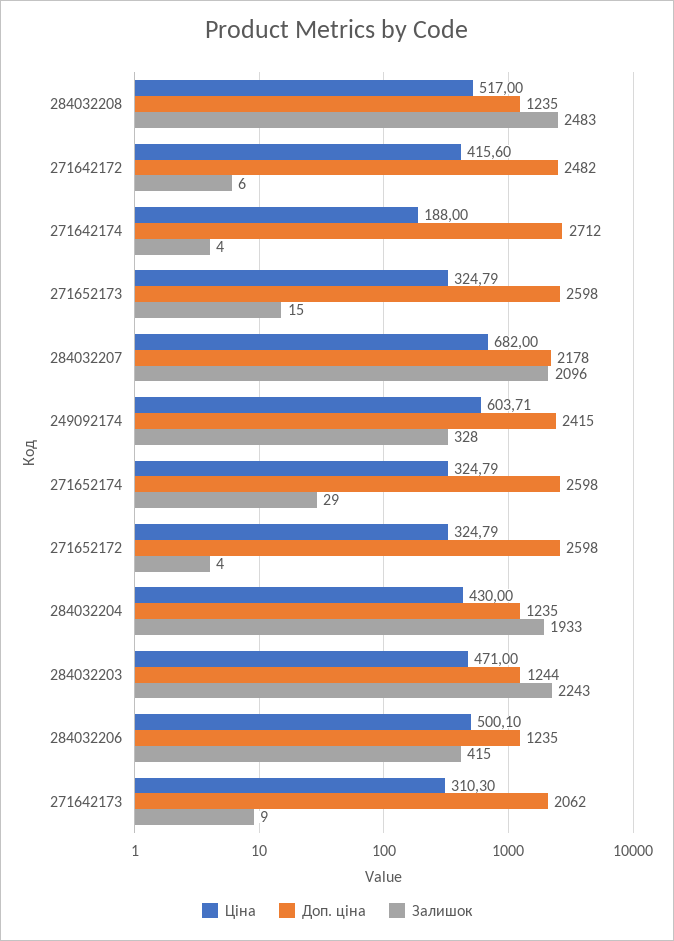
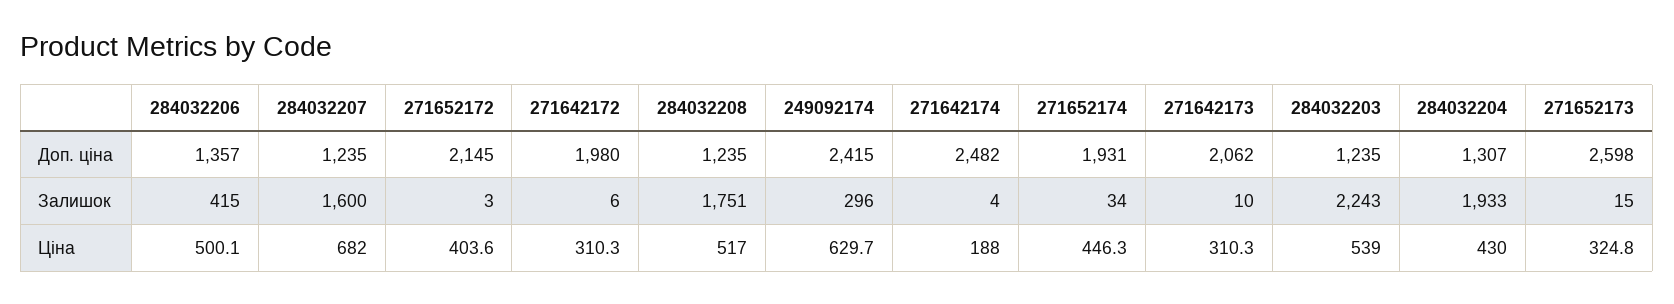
  {
    "Ціна": {
      "284032208": 517,
-     "271642172": 415.6,
+     "271642172": 310.3,
      "271642174": 188,
      "271652173": 324.79,
      "284032207": 682,
-     "249092174": 603.71,
+     "249092174": 629.7,
-     "271652174": 324.79,
+     "271652174": 446.3,
-     "271652172": 324.79,
+     "271652172": 403.6,
      "284032204": 430,
-     "284032203": 471,
+     "284032203": 539,
      "284032206": 500.1,
      "271642173": 310.3
    },
    "Доп. ціна": {
      "284032208": 1235,
-     "271642172": 2482,
+     "271642172": 1980,
-     "271642174": 2712,
+     "271642174": 2482,
      "271652173": 2598,
-     "284032207": 2178,
+     "284032207": 1235,
      "249092174": 2415,
-     "271652174": 2598,
+     "271652174": 1931,
-     "271652172": 2598,
+     "271652172": 2145,
-     "284032204": 1235,
+     "284032204": 1307,
-     "284032203": 1244,
+     "284032203": 1235,
-     "284032206": 1235,
+     "284032206": 1357,
      "271642173": 2062
    },
    "Залишок": {
-     "284032208": 2483,
+     "284032208": 1751,
      "271642172": 6,
      "271642174": 4,
      "271652173": 15,
-     "284032207": 2096,
+     "284032207": 1600,
-     "249092174": 328,
+     "249092174": 296,
-     "271652174": 29,
+     "271652174": 34,
-     "271652172": 4,
+     "271652172": 3,
      "284032204": 1933,
      "284032203": 2243,
      "284032206": 415,
-     "271642173": 9
+     "271642173": 10
    }
  }

